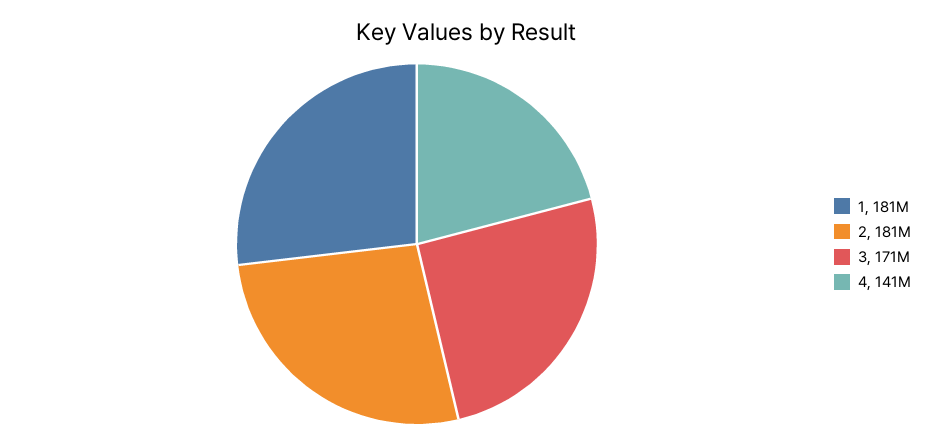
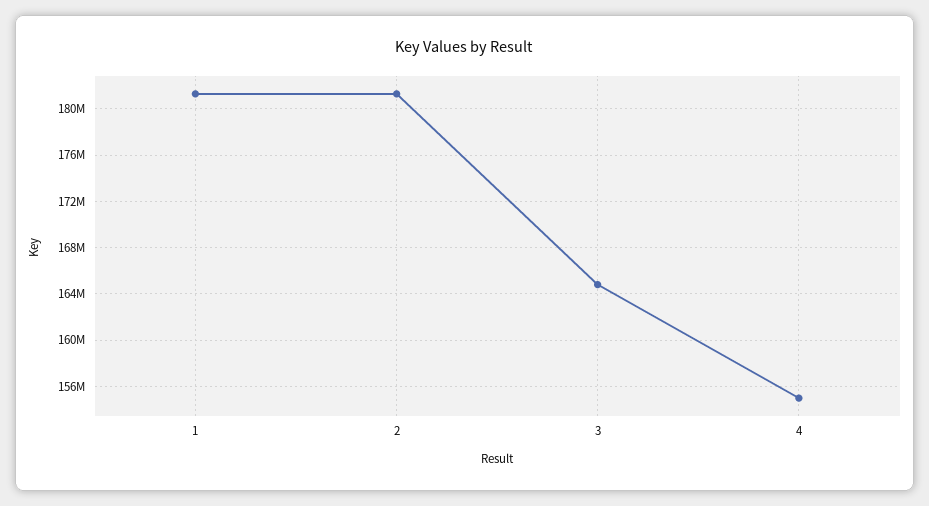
  {
    "1": 181000000,
    "2": 181000000,
-   "3": 171000000,
+   "3": 165000000,
-   "4": 141000000
+   "4": 155000000
  }

